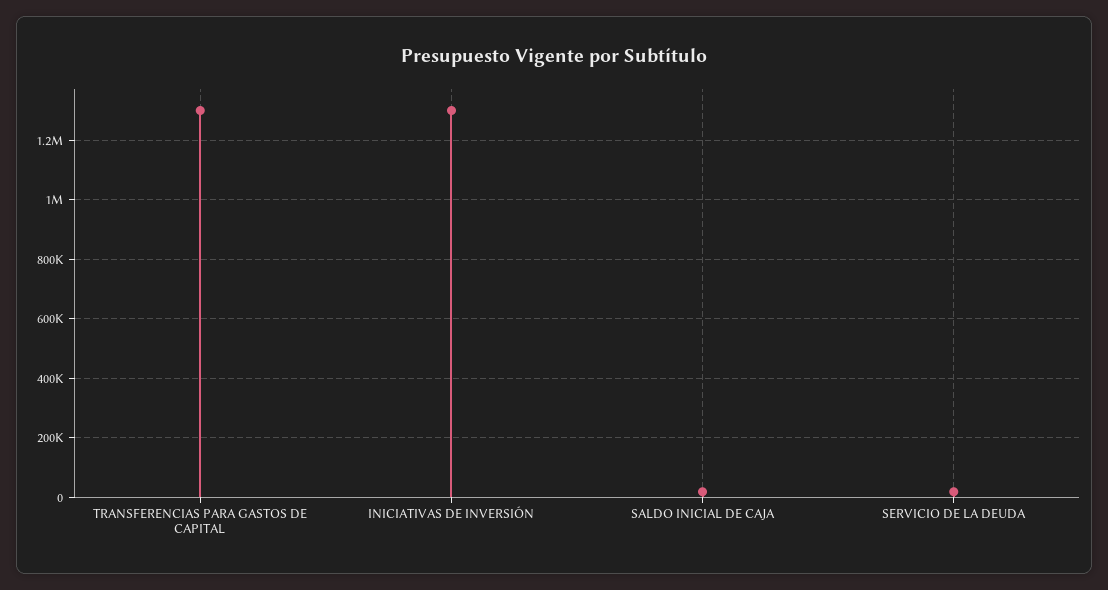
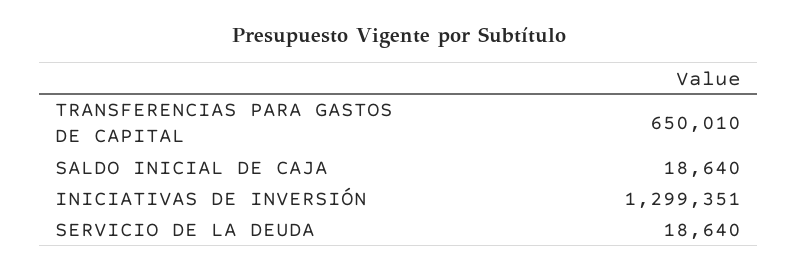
  {
-   "TRANSFERENCIAS PARA GASTOS DE CAPITAL": 1300000,
+   "TRANSFERENCIAS PARA GASTOS DE CAPITAL": 650010,
    "INICIATIVAS DE INVERSIÓN": 1299351,
    "SALDO INICIAL DE CAJA": 18640,
    "SERVICIO DE LA DEUDA": 18640
  }

